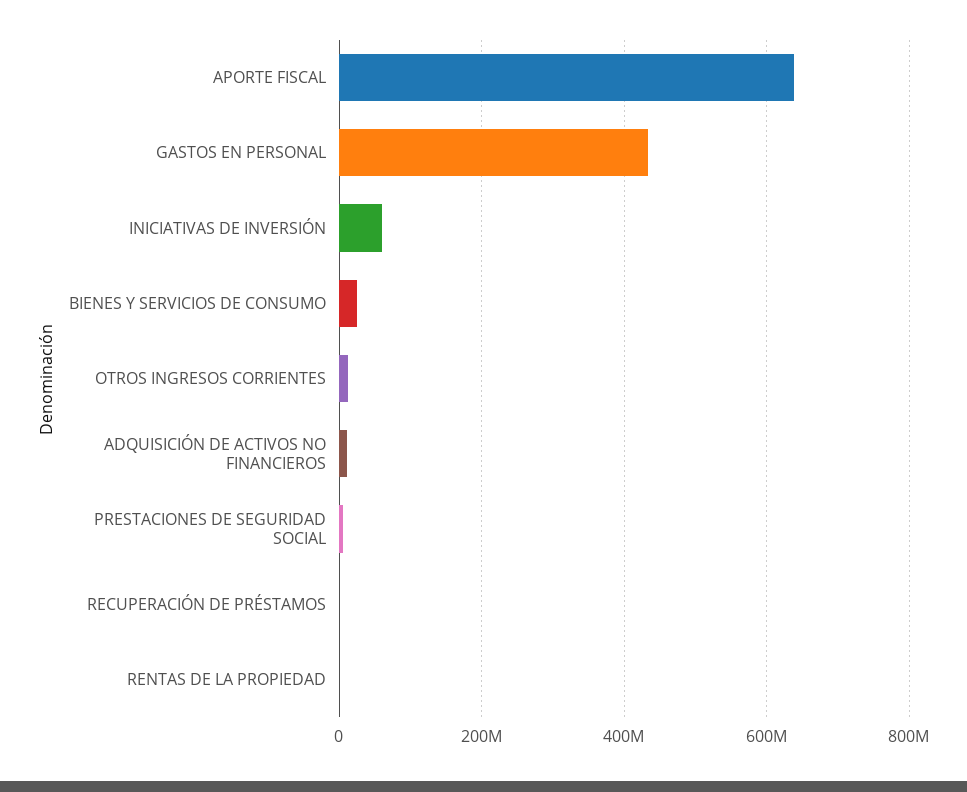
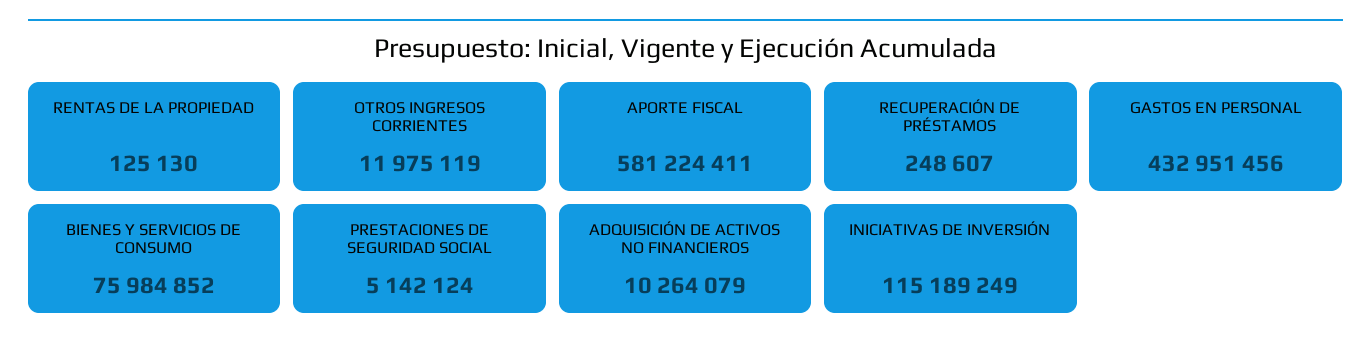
  {
-   "APORTE FISCAL": 640000000,
+   "APORTE FISCAL": 581224411,
    "GASTOS EN PERSONAL": 432951456,
-   "INICIATIVAS DE INVERSIÓN": 60000000,
+   "INICIATIVAS DE INVERSIÓN": 115189249,
-   "BIENES Y SERVICIOS DE CONSUMO": 20000000,
+   "BIENES Y SERVICIOS DE CONSUMO": 75984852,
    "OTROS INGRESOS CORRIENTES": 11975119,
    "ADQUISICIÓN DE ACTIVOS NO FINANCIEROS": 10264079,
    "PRESTACIONES DE SEGURIDAD SOCIAL": 5142124,
    "RECUPERACIÓN DE PRÉSTAMOS": 248607,
    "RENTAS DE LA PROPIEDAD": 125130
  }

